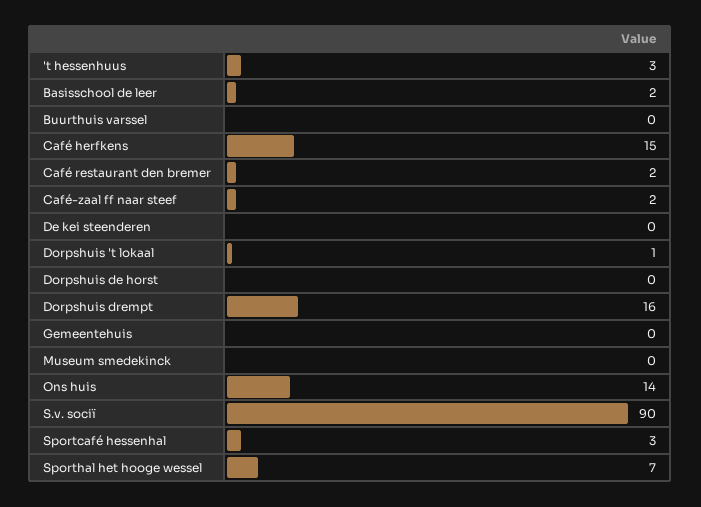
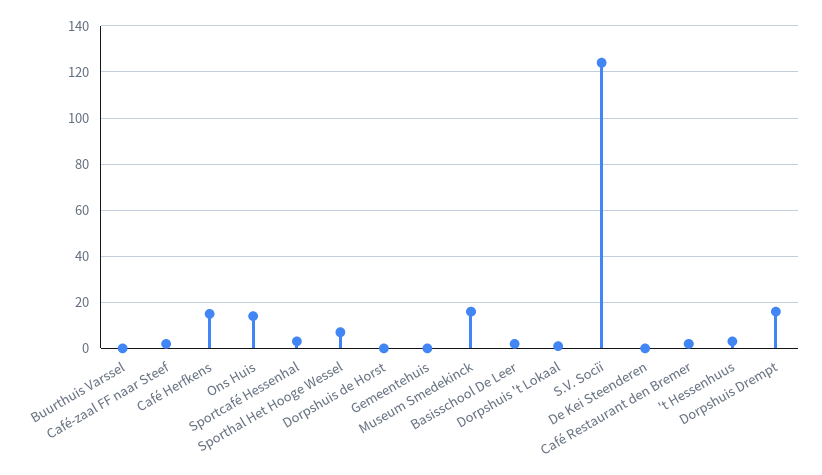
  {
    "'t hessenhuus": 3,
    "Basisschool de leer": 2,
    "Buurthuis varssel": 0,
    "Café herfkens": 15,
    "Café restaurant den bremer": 2,
    "Café-zaal ff naar steef": 2,
    "De kei steenderen": 0,
    "Dorpshuis 't lokaal": 1,
    "Dorpshuis de horst": 0,
    "Dorpshuis drempt": 16,
    "Gemeentehuis": 0,
-   "Museum smedekinck": 0,
+   "Museum smedekinck": 15,
    "Ons huis": 14,
-   "S.v. sociï": 90,
+   "S.v. sociï": 125,
    "Sportcafé hessenhal": 3,
    "Sporthal het hooge wessel": 7
  }

